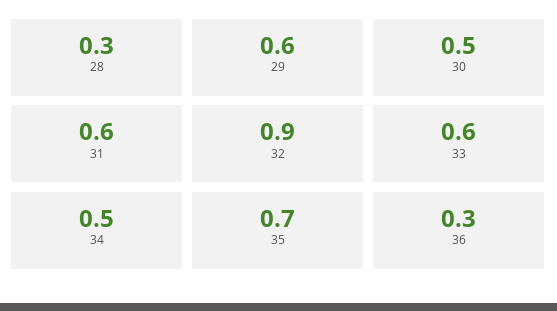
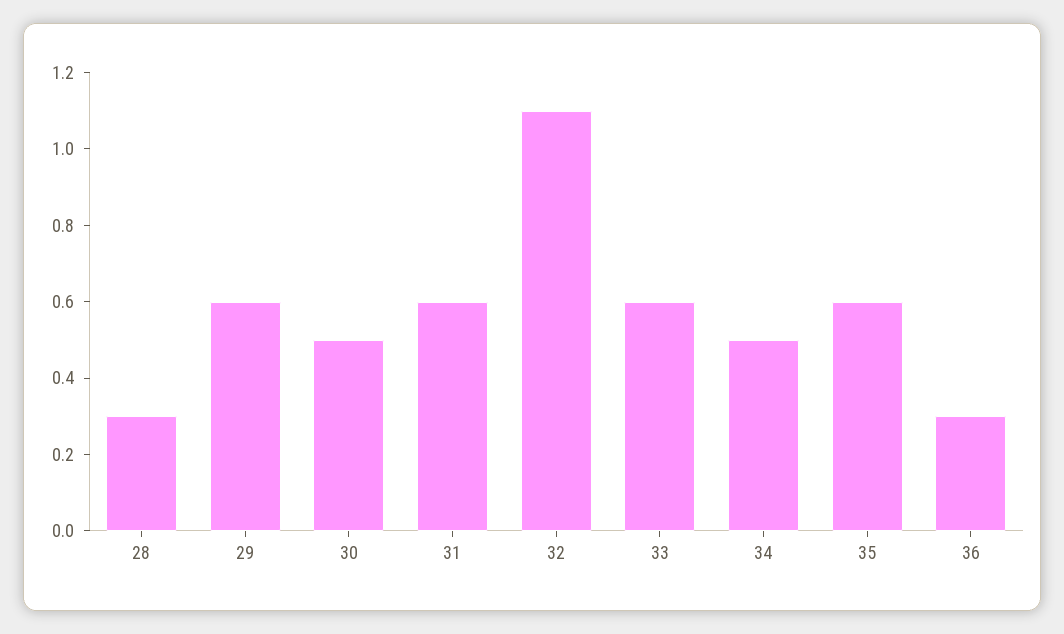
  {
    "28": 0.3,
    "29": 0.6,
    "30": 0.5,
    "31": 0.6,
-   "32": 0.9,
+   "32": 1.1,
    "33": 0.6,
    "34": 0.5,
-   "35": 0.7,
+   "35": 0.6,
    "36": 0.3
  }

